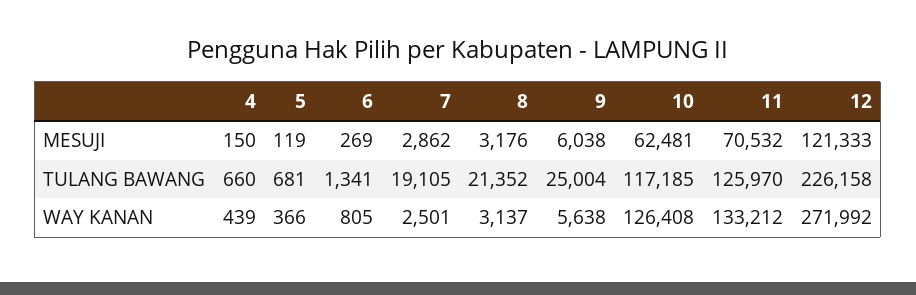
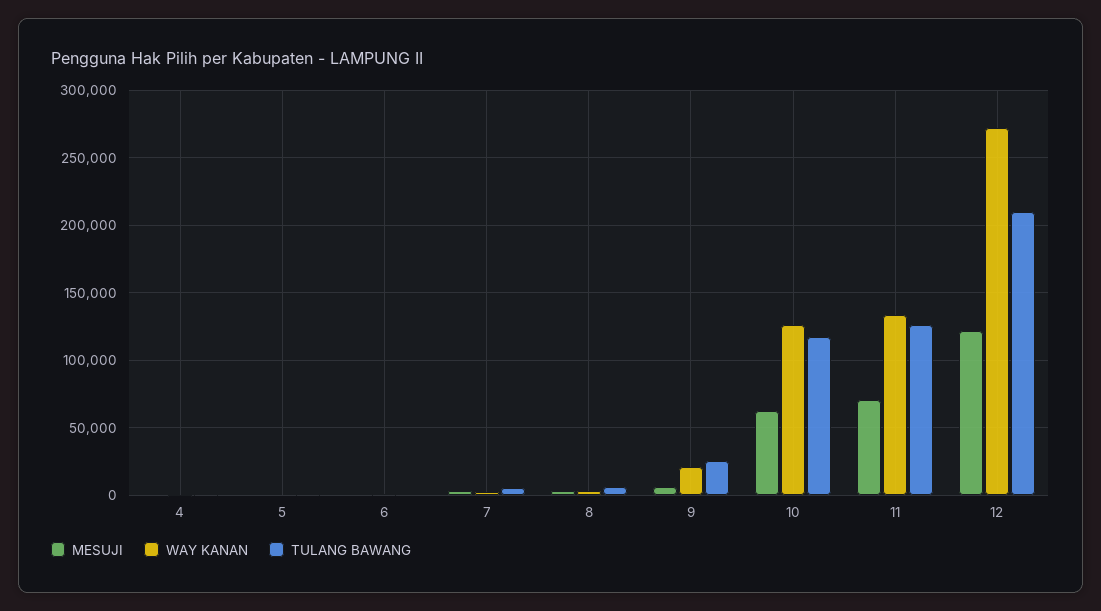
  {
    "MESUJI": {
      "4": 150,
      "5": 119,
      "6": 269,
      "7": 2862,
      "8": 3176,
      "9": 6038,
      "10": 62481,
      "11": 70532,
      "12": 121333
    },
    "TULANG BAWANG": {
      "4": 660,
      "5": 681,
      "6": 1341,
-     "7": 19105,
+     "7": 5000,
-     "8": 21352,
+     "8": 5000,
      "9": 25004,
      "10": 117185,
      "11": 125970,
-     "12": 226158
+     "12": 210000
    },
    "WAY KANAN": {
      "4": 439,
      "5": 366,
      "6": 805,
      "7": 2501,
      "8": 3137,
-     "9": 5638,
+     "9": 20000,
      "10": 126408,
      "11": 133212,
      "12": 271992
    }
  }

